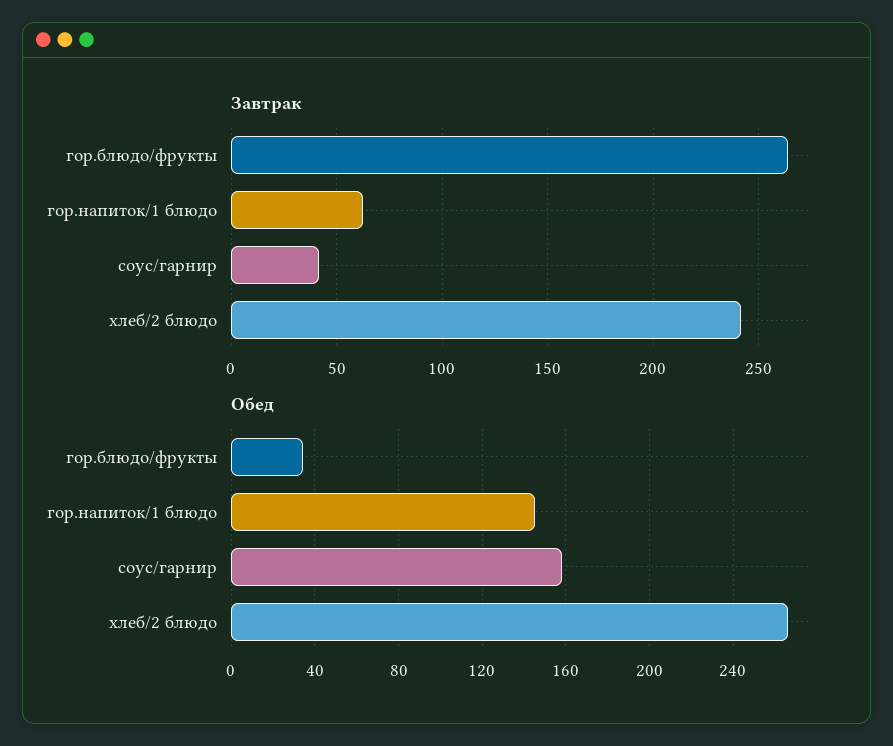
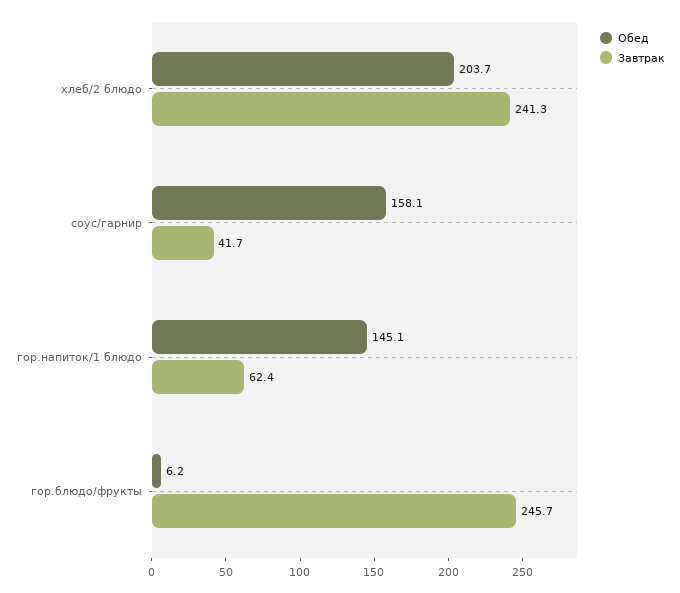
  {
    "Завтрак": {
-     "гор.блюдо/фрукты": 265,
+     "гор.блюдо/фрукты": 245.7,
      "гор.напиток/1 блюдо": 62.4,
      "соус/гарнир": 41.7,
      "хлеб/2 блюдо": 241.3
    },
    "Обед": {
-     "гор.блюдо/фрукты": 35,
+     "гор.блюдо/фрукты": 6.2,
      "гор.напиток/1 блюдо": 145.1,
      "соус/гарнир": 158.1,
-     "хлеб/2 блюдо": 265
+     "хлеб/2 блюдо": 203.7
    }
  }

